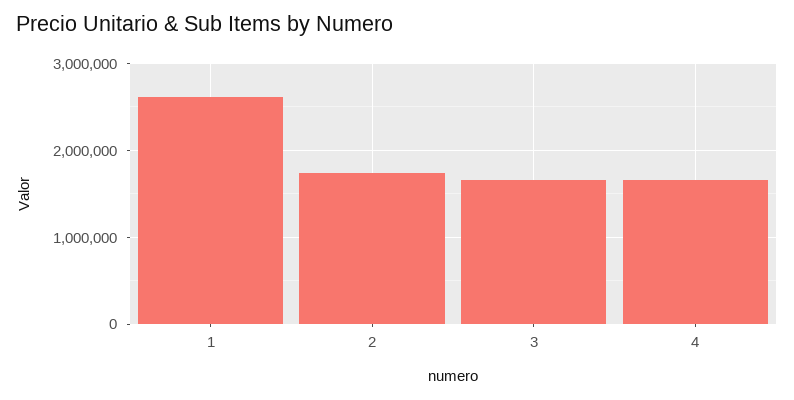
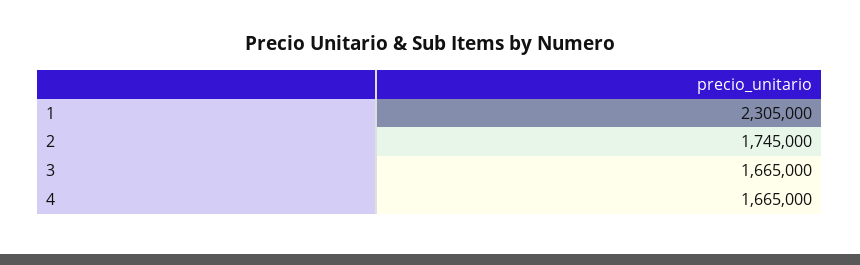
  {
-   "1": 2600000,
+   "1": 2305000,
    "2": 1745000,
    "3": 1665000,
    "4": 1665000
  }

